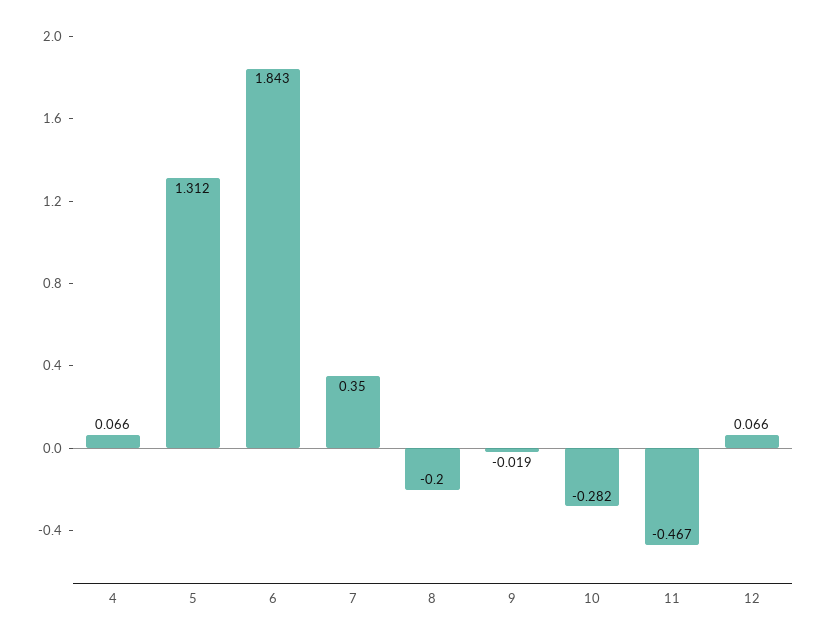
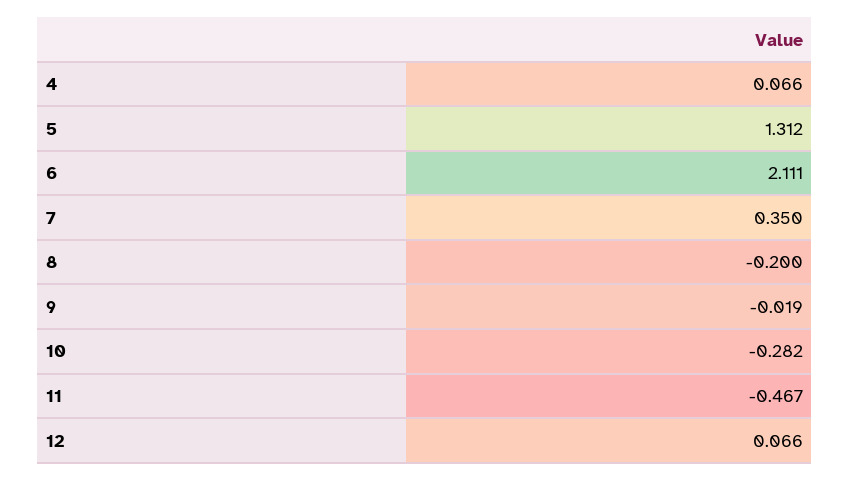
  {
    "4": 0.066,
    "5": 1.312,
-   "6": 1.843,
+   "6": 2.111,
    "7": 0.35,
    "8": -0.2,
    "9": -0.019,
    "10": -0.282,
    "11": -0.467,
    "12": 0.066
  }

